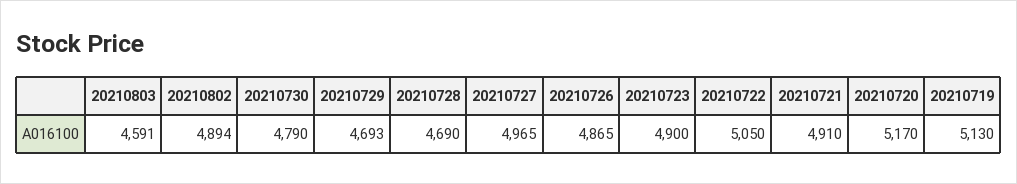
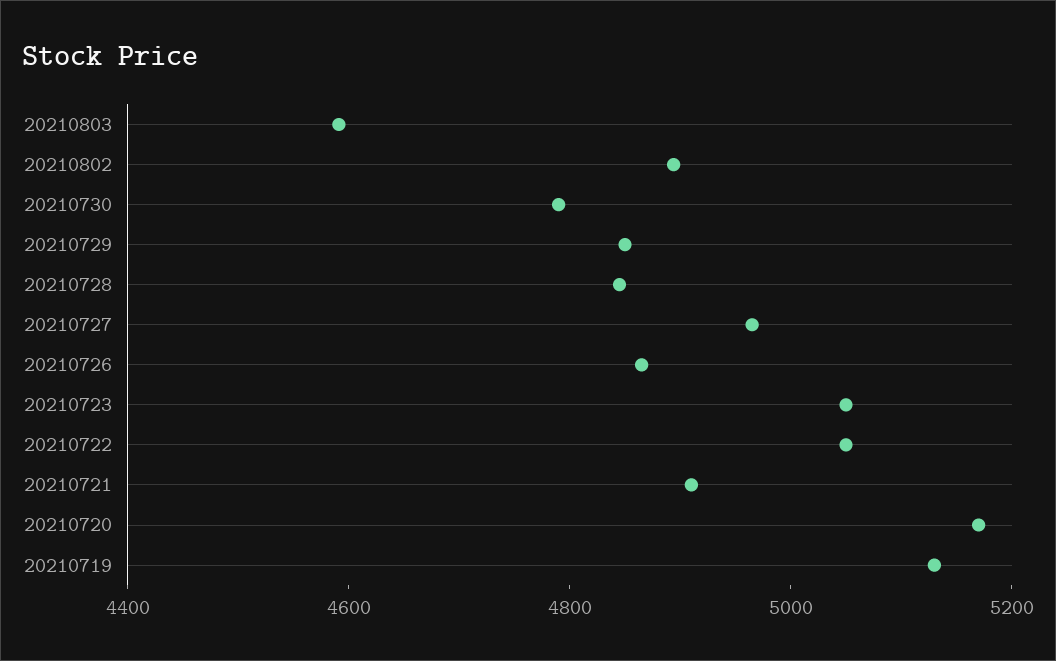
  {
    "20210803": 4591,
    "20210802": 4894,
    "20210730": 4790,
-   "20210729": 4693,
+   "20210729": 4850,
-   "20210728": 4690,
+   "20210728": 4850,
    "20210727": 4965,
    "20210726": 4865,
-   "20210723": 4900,
+   "20210723": 5050,
    "20210722": 5050,
    "20210721": 4910,
    "20210720": 5170,
    "20210719": 5130
  }

